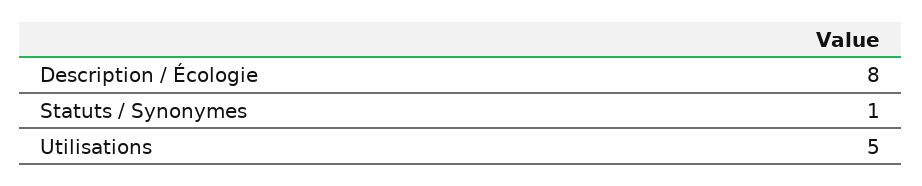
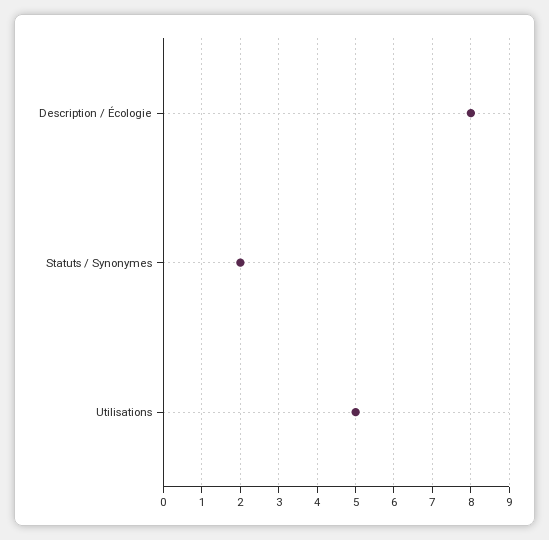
  {
    "Description / Écologie": 8,
-   "Statuts / Synonymes": 1,
+   "Statuts / Synonymes": 2,
    "Utilisations": 5
  }

